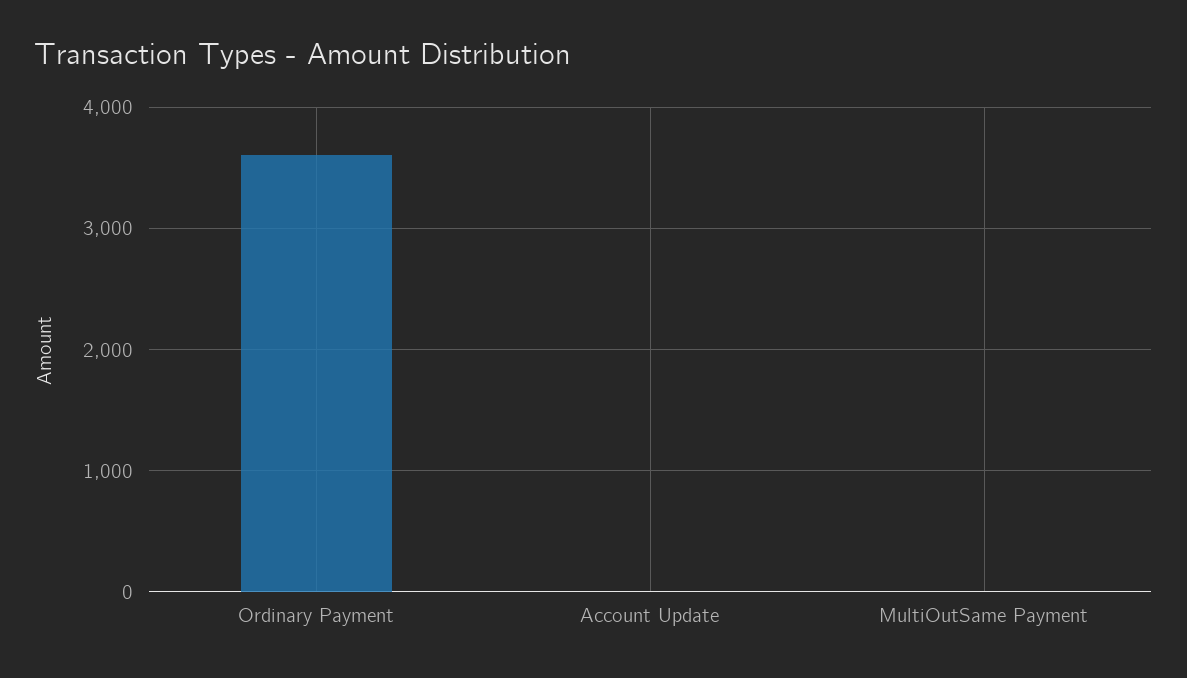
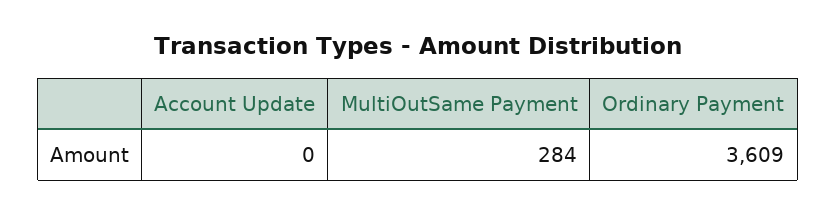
  {
    "Ordinary Payment": 3609,
    "Account Update": 0,
-   "MultiOutSame Payment": 0
+   "MultiOutSame Payment": 284
  }

